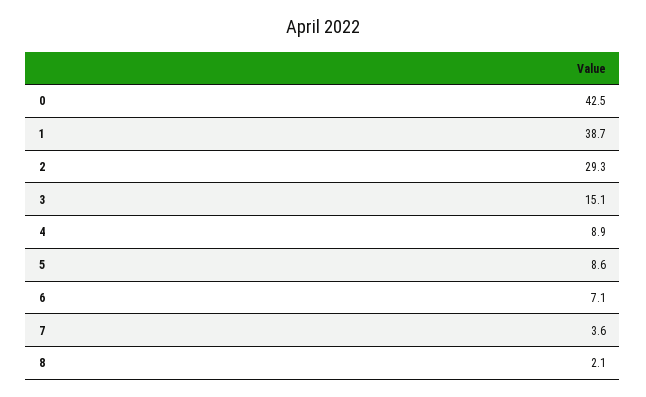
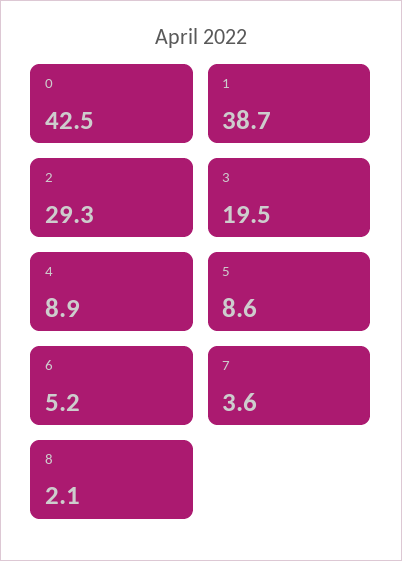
  {
    "0": 42.5,
    "1": 38.7,
    "2": 29.3,
-   "3": 15.1,
+   "3": 19.5,
    "4": 8.9,
    "5": 8.6,
-   "6": 7.1,
+   "6": 5.2,
    "7": 3.6,
    "8": 2.1
  }

